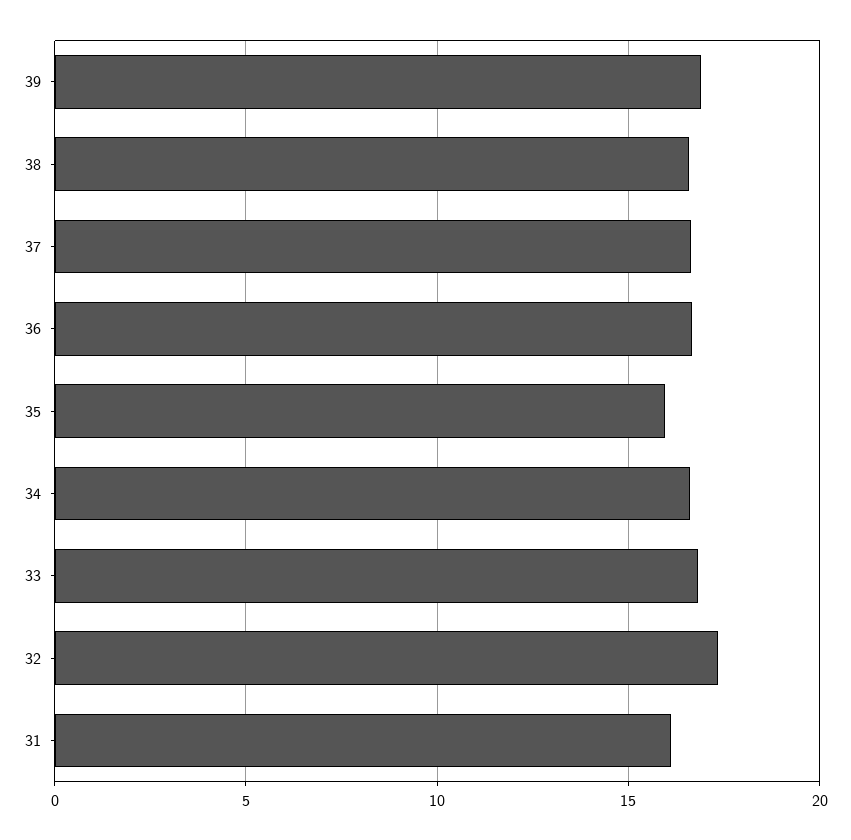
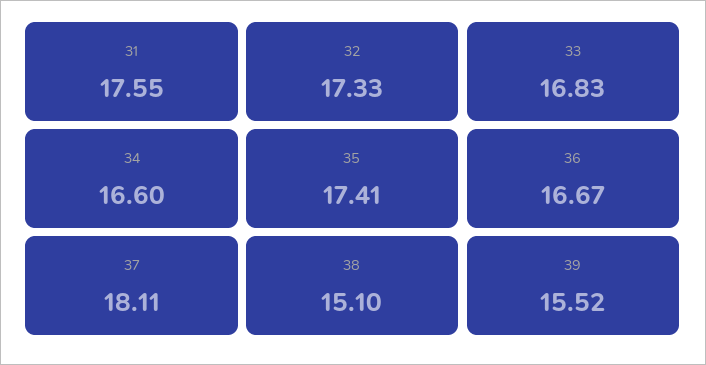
  {
-   "39": 17,
+   "39": 15.52,
-   "38": 16.5,
+   "38": 15.1,
-   "37": 16.5,
+   "37": 18.11,
    "36": 16.67,
-   "35": 16,
+   "35": 17.41,
    "34": 16.6,
    "33": 16.83,
    "32": 17.33,
-   "31": 16
+   "31": 17.55
  }

